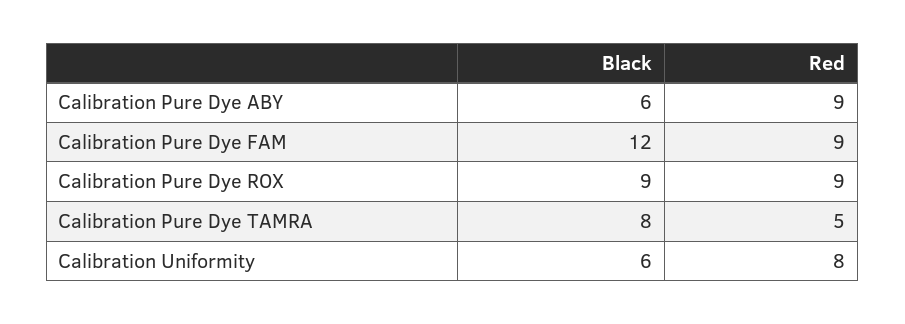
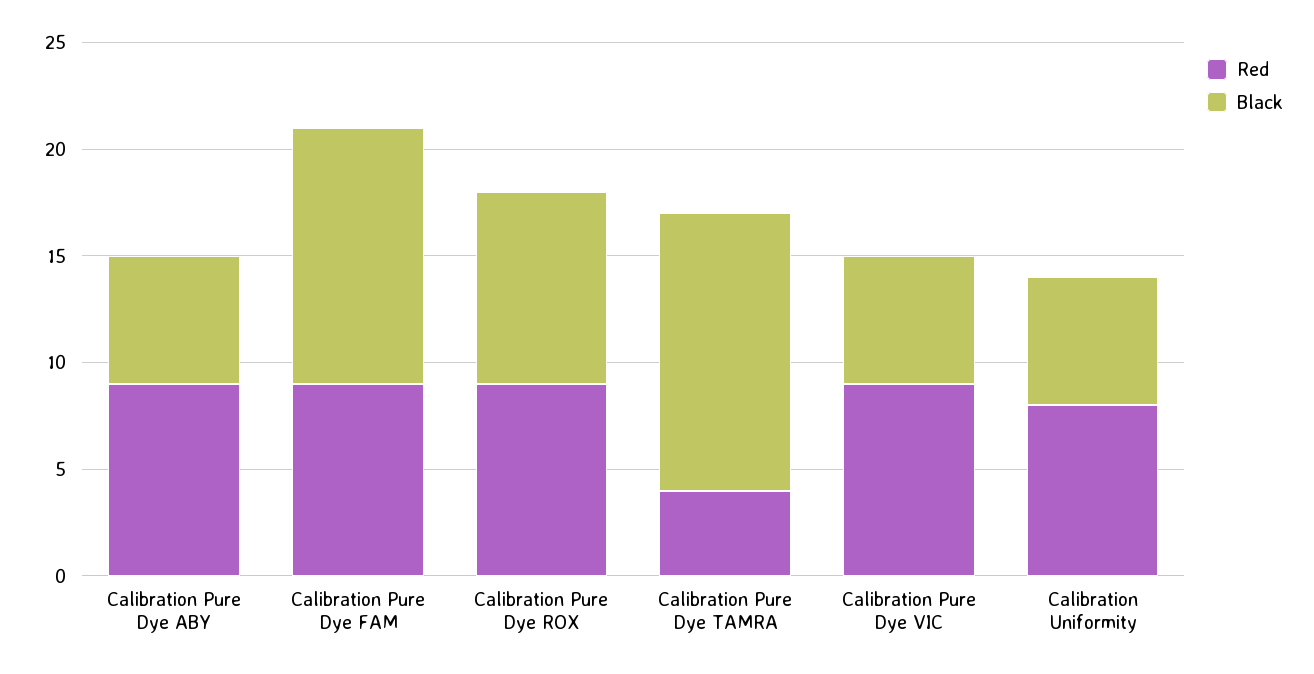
  {
    "Black": {
      "Calibration Pure Dye ABY": 6,
      "Calibration Pure Dye FAM": 12,
      "Calibration Pure Dye ROX": 9,
-     "Calibration Pure Dye TAMRA": 8,
+     "Calibration Pure Dye TAMRA": 13,
-     "Calibration Uniformity": 6
+     "Calibration Uniformity": 6,
+     "Calibration Pure Dye VIC": 6
    },
    "Red": {
      "Calibration Pure Dye ABY": 9,
      "Calibration Pure Dye FAM": 9,
      "Calibration Pure Dye ROX": 9,
-     "Calibration Pure Dye TAMRA": 5,
+     "Calibration Pure Dye TAMRA": 4,
-     "Calibration Uniformity": 8
+     "Calibration Uniformity": 8,
+     "Calibration Pure Dye VIC": 9
    }
  }

